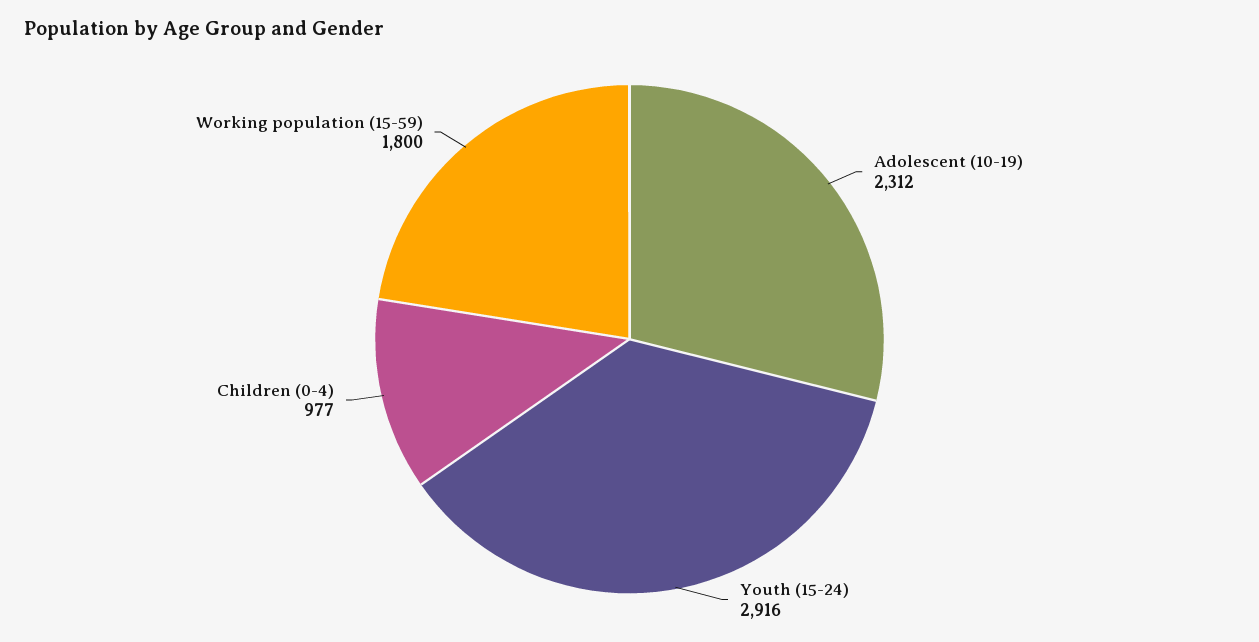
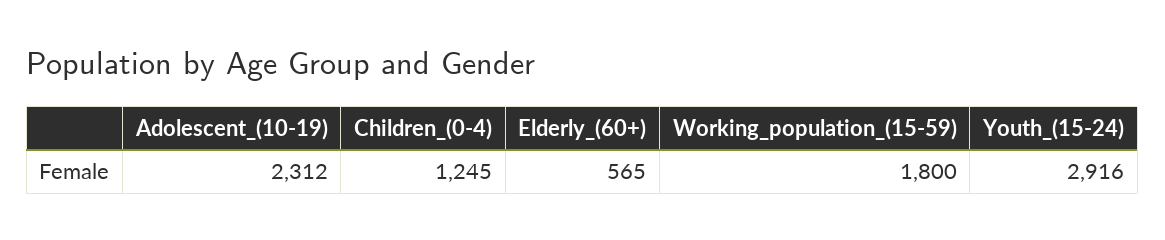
  {
    "Adolescent (10-19)": 2312,
    "Youth (15-24)": 2916,
-   "Children (0-4)": 977,
+   "Children (0-4)": 1245,
-   "Working population (15-59)": 1800
+   "Working population (15-59)": 1800,
+   "Elderly_(60+)": 565
  }

